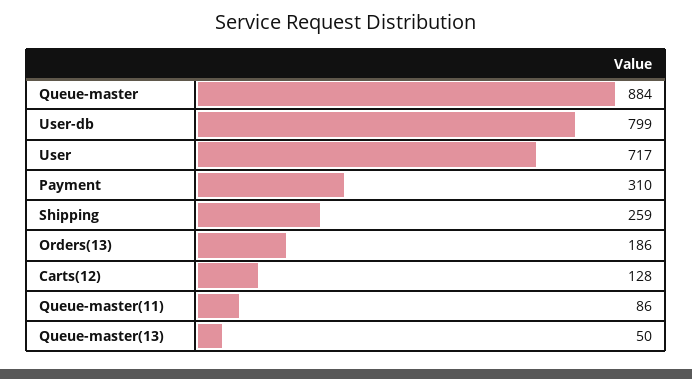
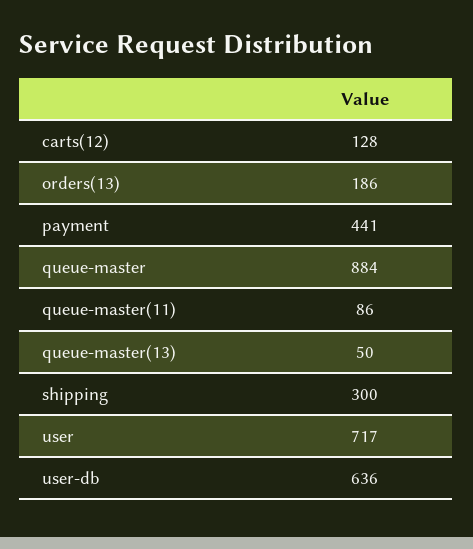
  {
    "Queue-master": 884,
-   "User-db": 799,
+   "User-db": 636,
    "User": 717,
-   "Payment": 310,
+   "Payment": 441,
-   "Shipping": 259,
+   "Shipping": 300,
    "Orders(13)": 186,
    "Carts(12)": 128,
    "Queue-master(11)": 86,
    "Queue-master(13)": 50
  }

